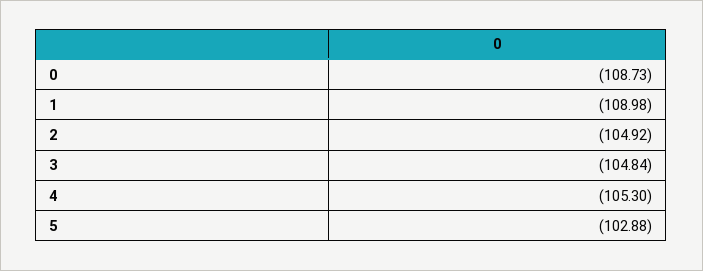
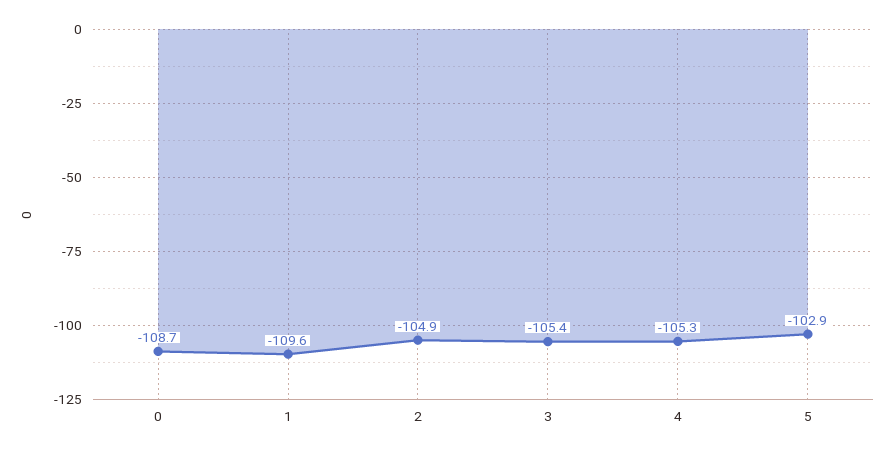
  {
    "0": -108.73,
-   "1": -108.98,
+   "1": -109.6,
    "2": -104.92,
-   "3": -104.84,
+   "3": -105.4,
    "4": -105.3,
    "5": -102.88
  }

